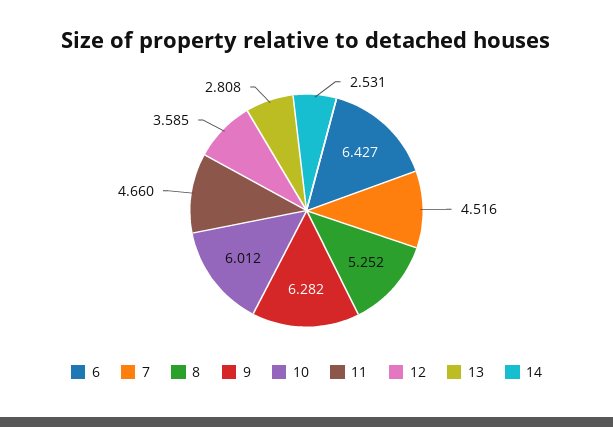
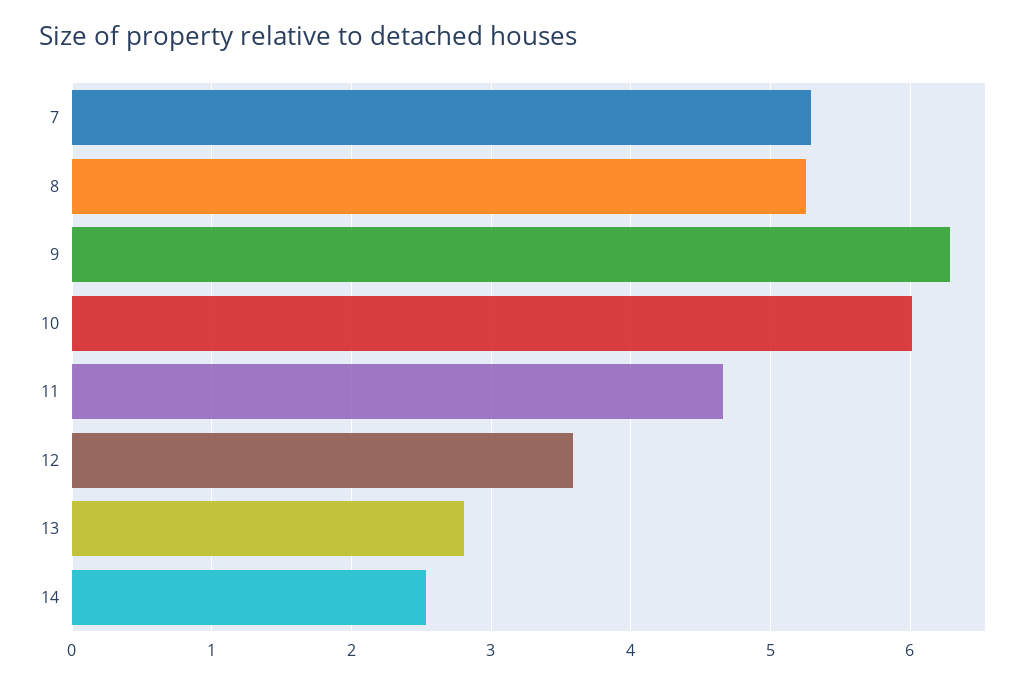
  {
-   "6": 6.427,
-   "7": 4.516,
+   "7": 5.3,
    "8": 5.252,
    "9": 6.282,
    "10": 6.012,
    "11": 4.66,
    "12": 3.585,
    "13": 2.808,
    "14": 2.531
  }

